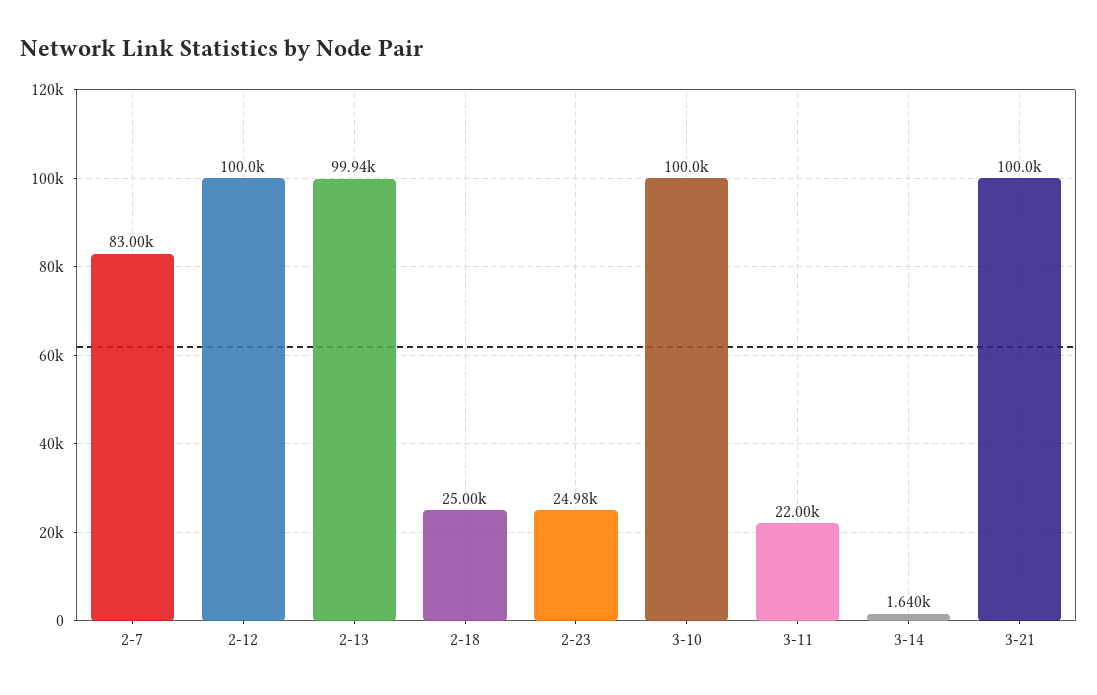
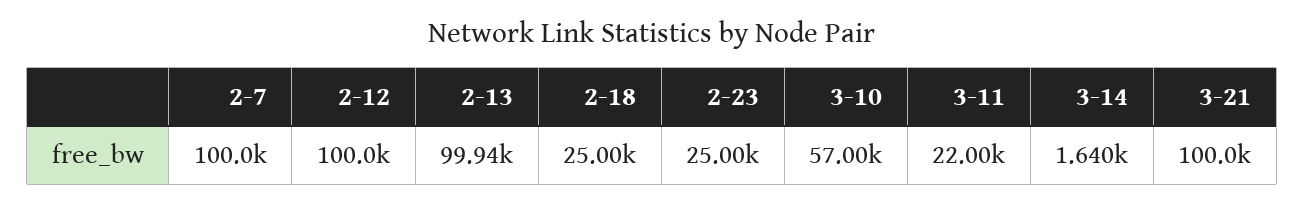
  {
-   "2-7": 83000,
+   "2-7": 100000,
    "2-12": 100000,
    "2-13": 99940,
    "2-18": 25000,
-   "2-23": 24980,
+   "2-23": 25000,
-   "3-10": 100000,
+   "3-10": 57000,
    "3-11": 22000,
    "3-14": 1640,
    "3-21": 100000
  }

